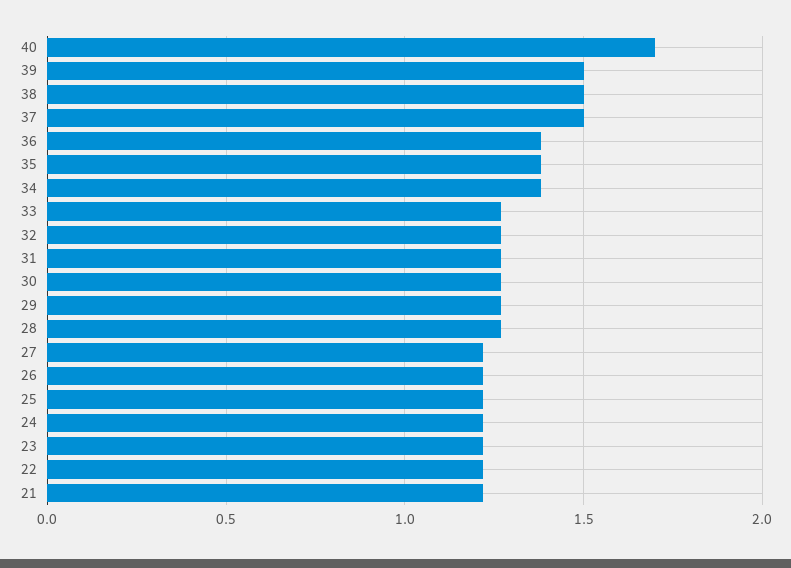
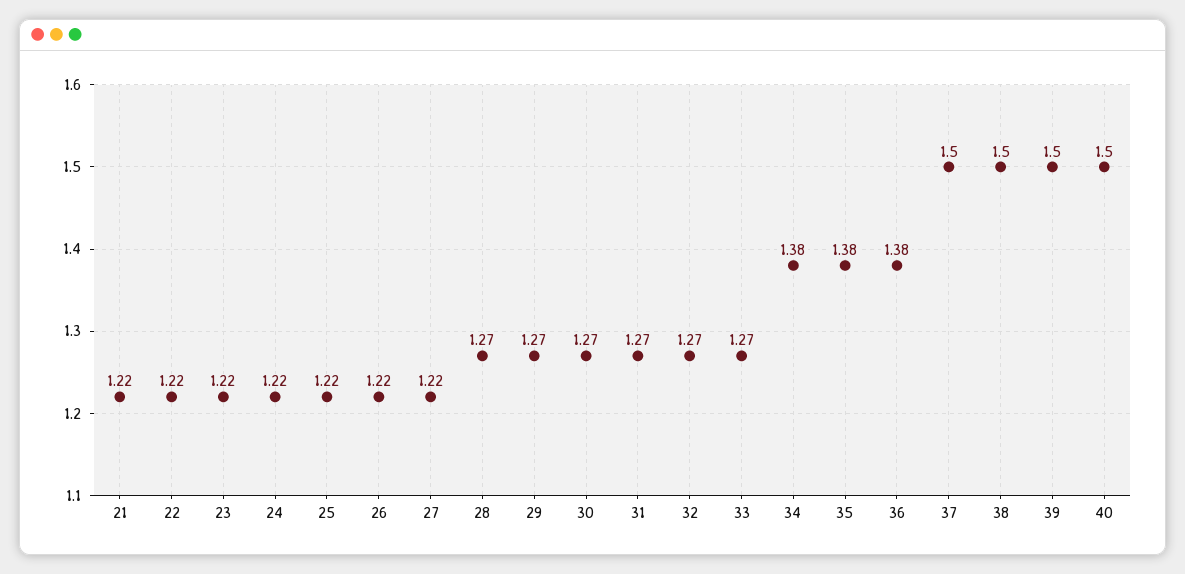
  {
-   "40": 1.7,
+   "40": 1.5,
    "39": 1.5,
    "38": 1.5,
    "37": 1.5,
    "36": 1.38,
    "35": 1.38,
    "34": 1.38,
    "33": 1.27,
    "32": 1.27,
    "31": 1.27,
    "30": 1.27,
    "29": 1.27,
    "28": 1.27,
    "27": 1.22,
    "26": 1.22,
    "25": 1.22,
    "24": 1.22,
    "23": 1.22,
    "22": 1.22,
    "21": 1.22
  }

